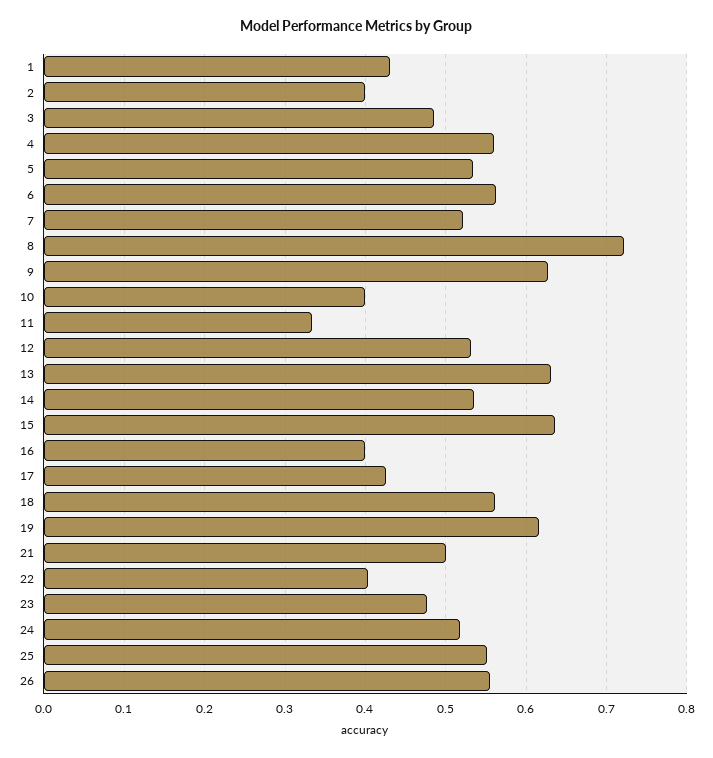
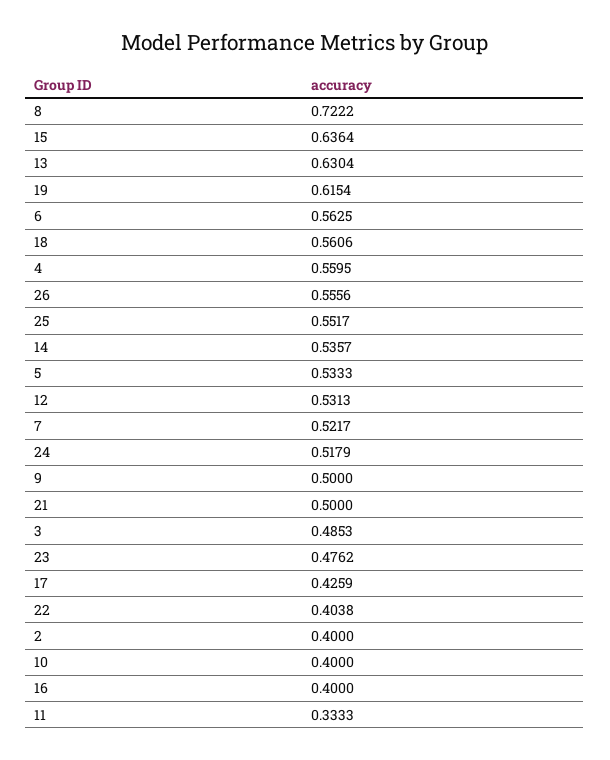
  {
-   "1": 0.43,
    "2": 0.4,
    "3": 0.4853,
    "4": 0.5595,
    "5": 0.5333,
    "6": 0.5625,
    "7": 0.5217,
    "8": 0.7222,
-   "9": 0.63,
+   "9": 0.5,
    "10": 0.4,
    "11": 0.3333,
    "12": 0.5313,
    "13": 0.6304,
    "14": 0.5357,
    "15": 0.6364,
    "16": 0.4,
    "17": 0.4259,
    "18": 0.5606,
    "19": 0.6154,
    "21": 0.5,
    "22": 0.4038,
    "23": 0.4762,
    "24": 0.5179,
    "25": 0.5517,
    "26": 0.5556
  }

